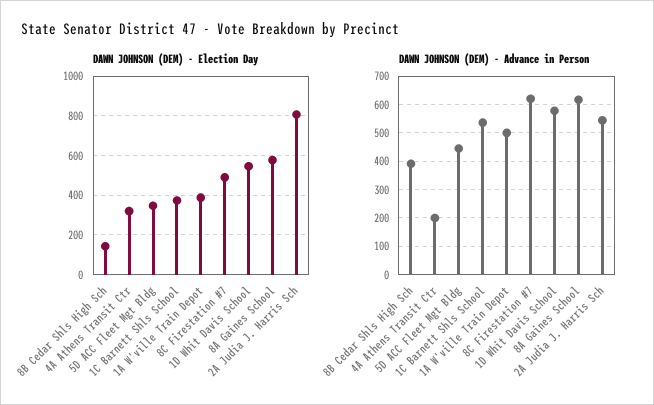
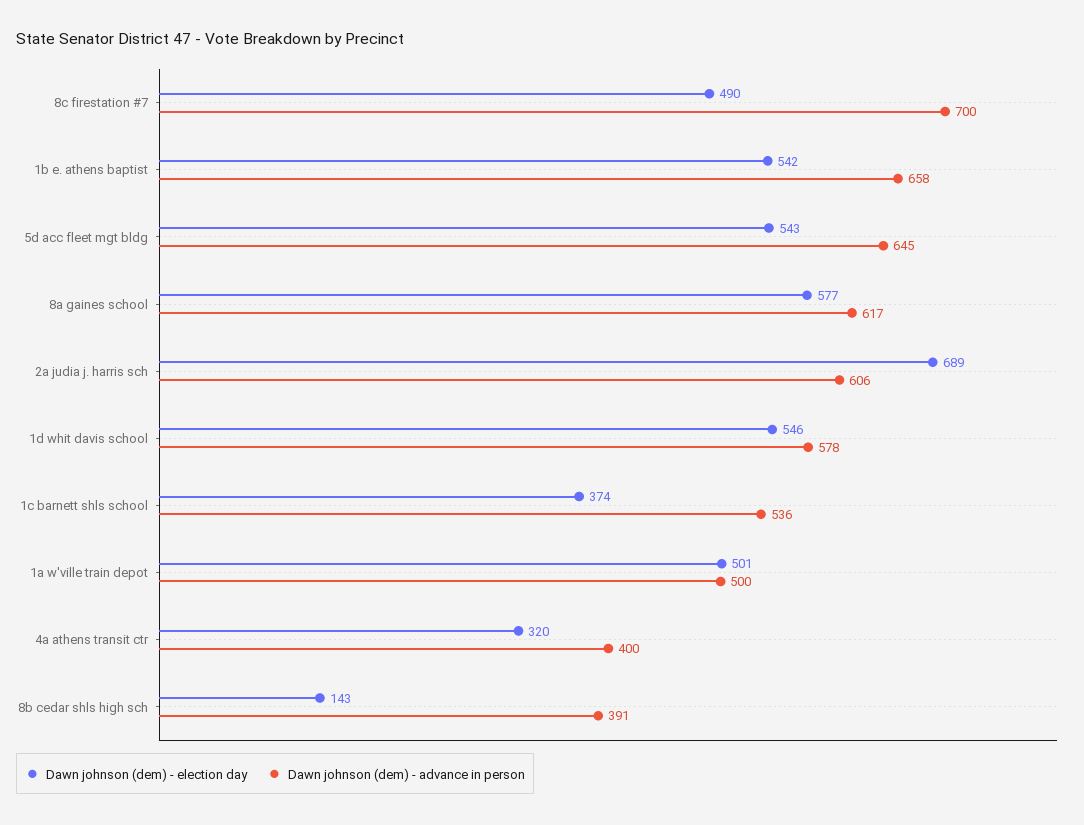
  {
    "DAWN JOHNSON (DEM) - Election Day": {
      "8B Cedar Shls High Sch": 143,
      "4A Athens Transit Ctr": 320,
-     "5D ACC Fleet Mgt Bldg": 350,
+     "5D ACC Fleet Mgt Bldg": 543,
      "1C Barnett Shls School": 374,
-     "1A W'ville Train Depot": 400,
+     "1A W'ville Train Depot": 501,
      "8C Firestation #7": 490,
      "1D Whit Davis School": 546,
      "8A Gaines School": 577,
-     "2A Judia J. Harris Sch": 800
+     "2A Judia J. Harris Sch": 689,
+     "1b e. athens baptist": 542
    },
    "DAWN JOHNSON (DEM) - Advance in Person": {
      "8B Cedar Shls High Sch": 391,
-     "4A Athens Transit Ctr": 200,
+     "4A Athens Transit Ctr": 400,
-     "5D ACC Fleet Mgt Bldg": 450,
+     "5D ACC Fleet Mgt Bldg": 645,
      "1C Barnett Shls School": 536,
      "1A W'ville Train Depot": 500,
-     "8C Firestation #7": 625,
+     "8C Firestation #7": 700,
      "1D Whit Davis School": 578,
      "8A Gaines School": 617,
-     "2A Judia J. Harris Sch": 550
+     "2A Judia J. Harris Sch": 606,
+     "1b e. athens baptist": 658
    }
  }

